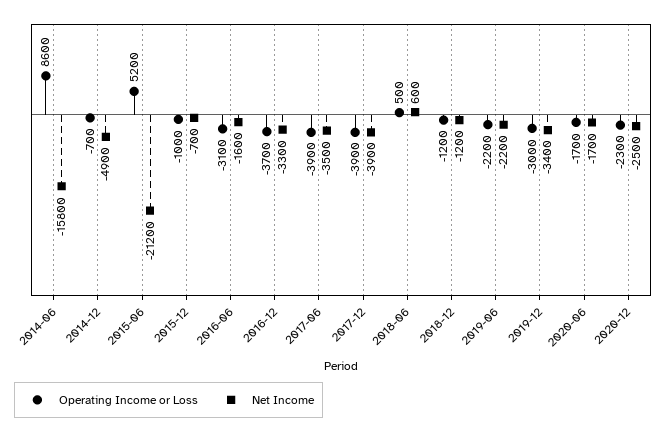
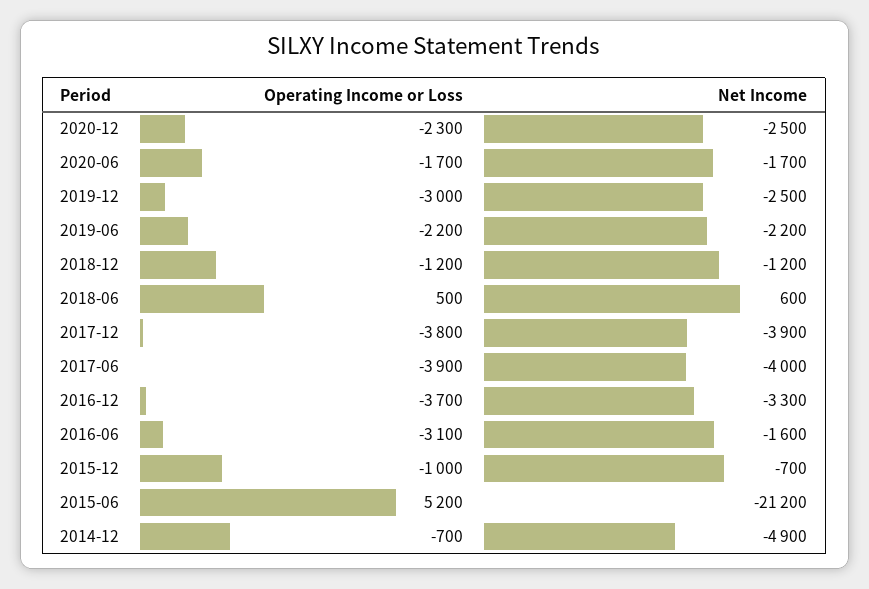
  {
    "Operating Income or Loss": {
-     "2014-06": 8600,
      "2014-12": -700,
      "2015-06": 5200,
      "2015-12": -1000,
      "2016-06": -3100,
      "2016-12": -3700,
      "2017-06": -3900,
-     "2017-12": -3900,
+     "2017-12": -3800,
      "2018-06": 500,
      "2018-12": -1200,
      "2019-06": -2200,
      "2019-12": -3000,
      "2020-06": -1700,
      "2020-12": -2300
    },
    "Net Income": {
-     "2014-06": -15800,
      "2014-12": -4900,
      "2015-06": -21200,
      "2015-12": -700,
      "2016-06": -1600,
      "2016-12": -3300,
-     "2017-06": -3500,
+     "2017-06": -4000,
      "2017-12": -3900,
      "2018-06": 600,
      "2018-12": -1200,
      "2019-06": -2200,
-     "2019-12": -3400,
+     "2019-12": -2500,
      "2020-06": -1700,
      "2020-12": -2500
    }
  }

